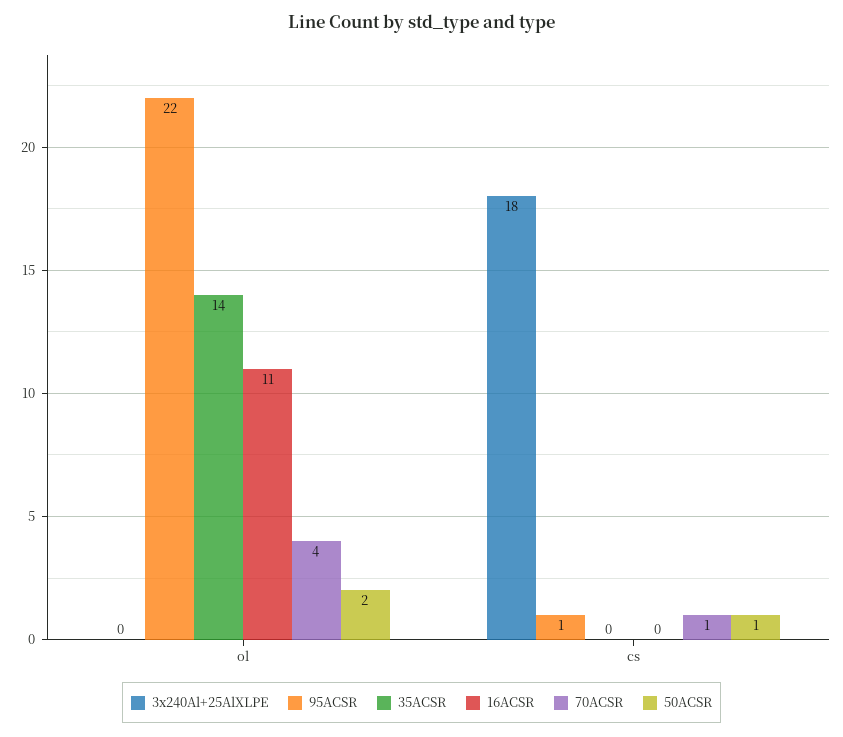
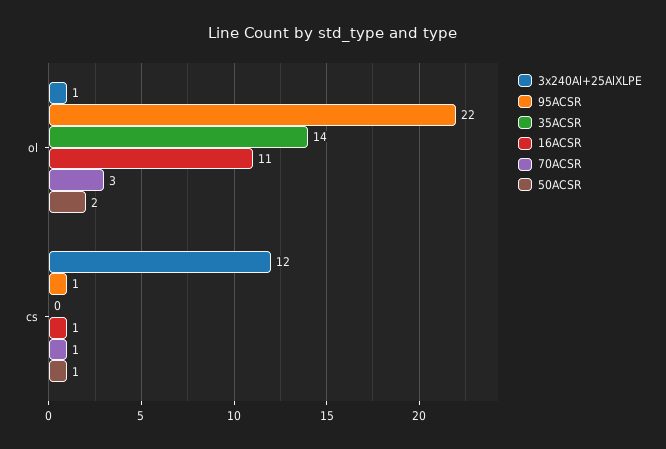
  {
    "3x240Al+25AlXLPE": {
-     "ol": 0,
+     "ol": 1,
-     "cs": 18
+     "cs": 12
    },
    "95ACSR": {
      "ol": 22,
      "cs": 1
    },
    "35ACSR": {
      "ol": 14,
      "cs": 0
    },
    "16ACSR": {
      "ol": 11,
-     "cs": 0
+     "cs": 1
    },
    "70ACSR": {
-     "ol": 4,
+     "ol": 3,
      "cs": 1
    },
    "50ACSR": {
      "ol": 2,
      "cs": 1
    }
  }

